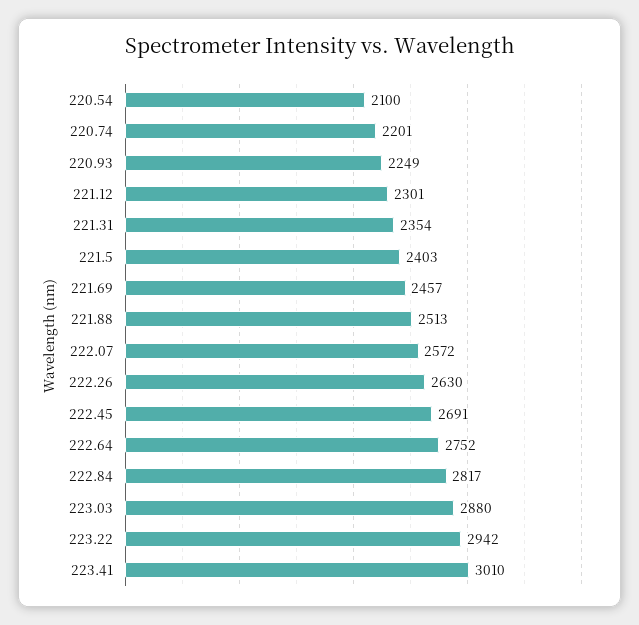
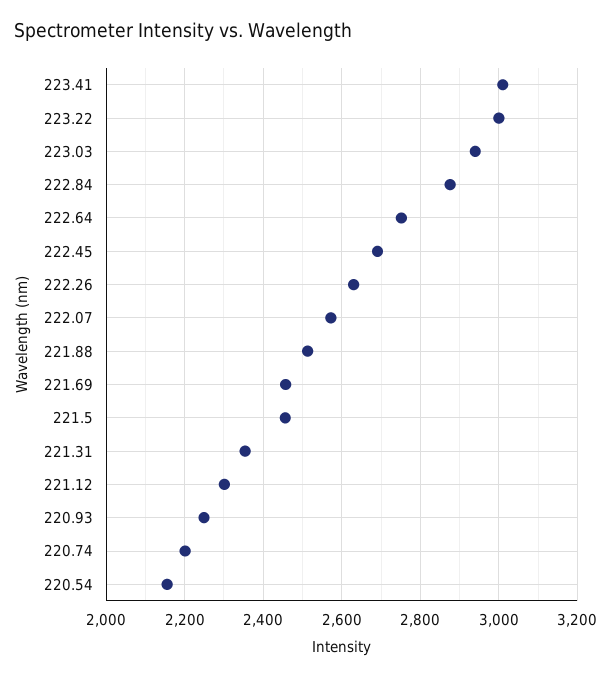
  {
-   "220.54": 2100,
+   "220.54": 2160,
    "220.74": 2201,
    "220.93": 2249,
    "221.12": 2301,
    "221.31": 2354,
-   "221.5": 2403,
+   "221.5": 2460,
    "221.69": 2457,
    "221.88": 2513,
    "222.07": 2572,
    "222.26": 2630,
    "222.45": 2691,
    "222.64": 2752,
-   "222.84": 2817,
+   "222.84": 2880,
-   "223.03": 2880,
+   "223.03": 2940,
-   "223.22": 2942,
+   "223.22": 3000,
    "223.41": 3010
  }

